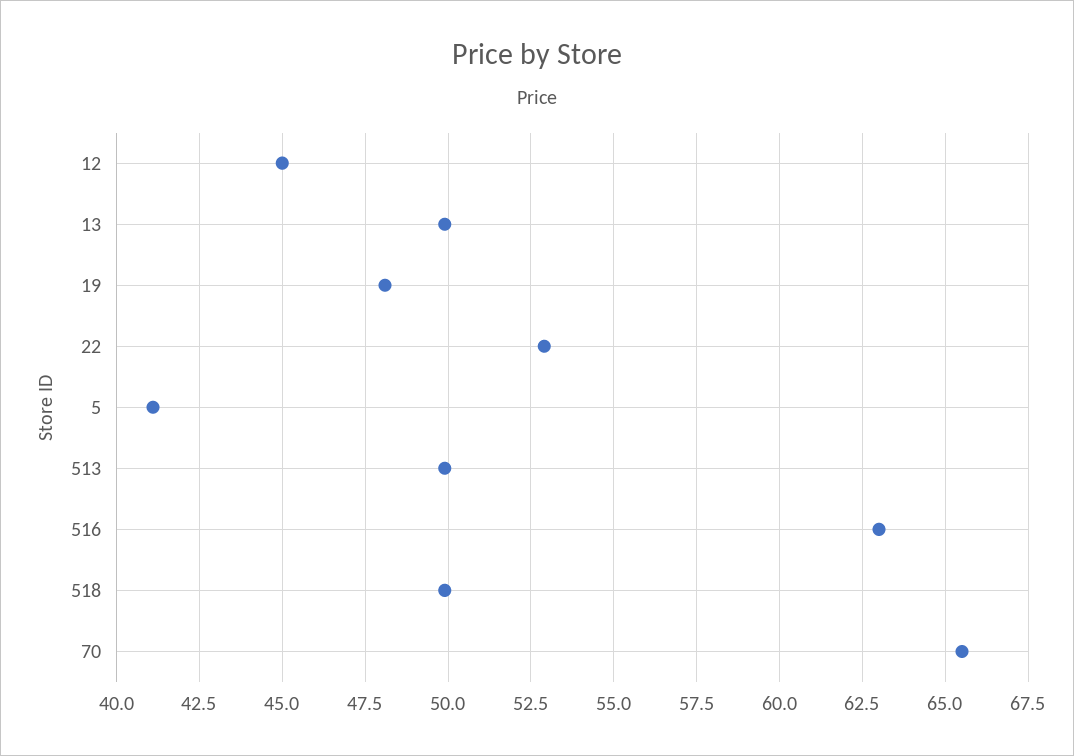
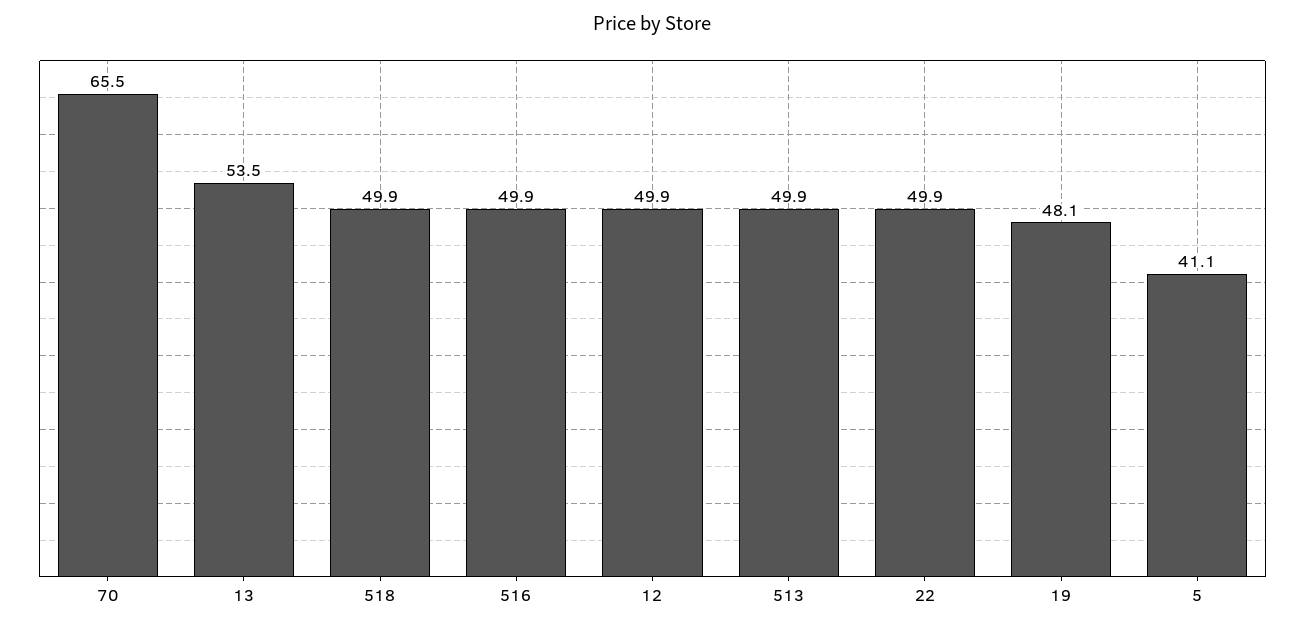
  {
-   "12": 45,
+   "12": 49.9,
-   "13": 50,
+   "13": 53.5,
    "19": 48.1,
-   "22": 53,
+   "22": 49.9,
    "5": 41.1,
    "513": 49.9,
-   "516": 63,
+   "516": 49.9,
    "518": 49.9,
    "70": 65.5
  }

